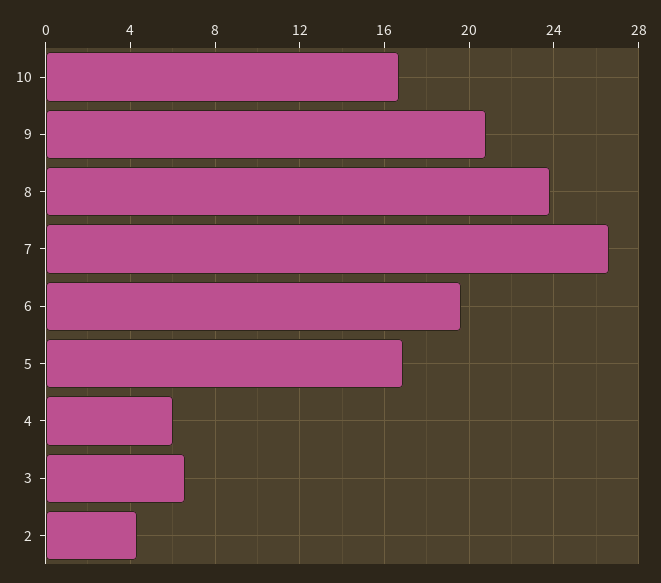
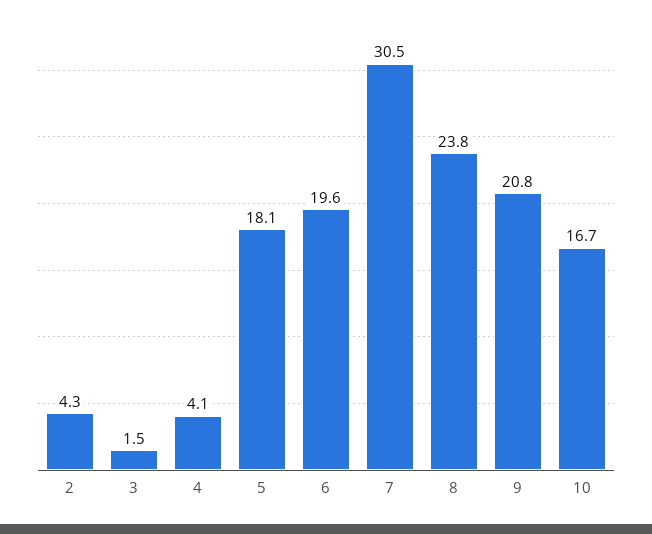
  {
    "10": 16.7,
    "9": 20.8,
    "8": 23.8,
-   "7": 26.5,
+   "7": 30.5,
    "6": 19.6,
-   "5": 17,
+   "5": 18.1,
-   "4": 6,
+   "4": 4.1,
-   "3": 6.5,
+   "3": 1.5,
    "2": 4.3
  }

